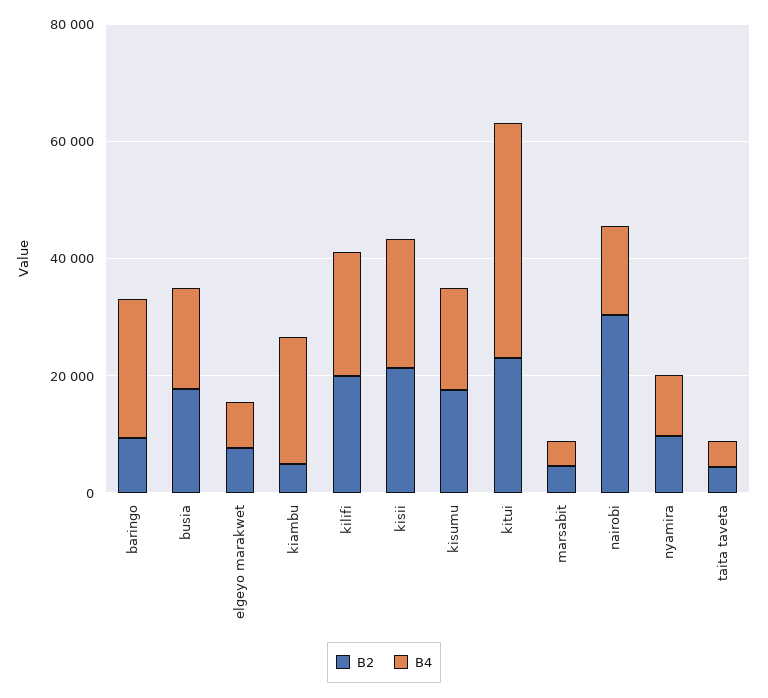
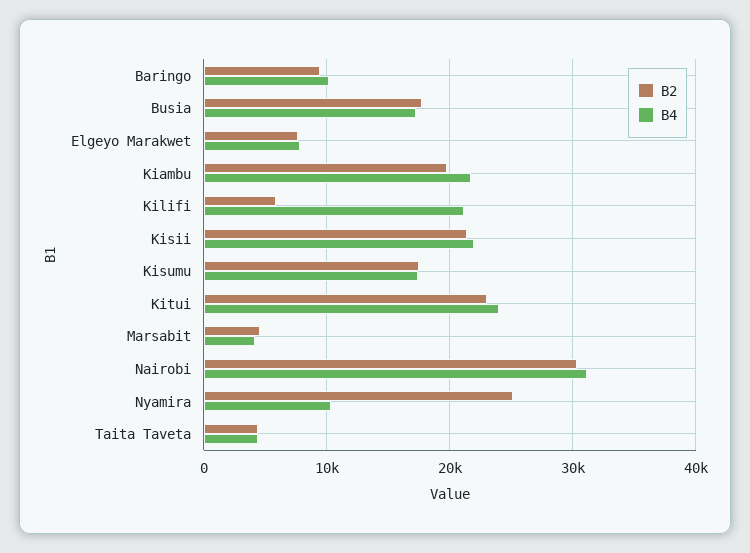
  {
    "B2": {
      "baringo": 9000,
      "busia": 18000,
      "elgeyo marakwet": 8000,
-     "kiambu": 5000,
+     "kiambu": 20000,
-     "kilifi": 20000,
+     "kilifi": 6000,
      "kisii": 21000,
      "kisumu": 18000,
      "kitui": 23000,
      "marsabit": 5000,
      "nairobi": 30000,
-     "nyamira": 10000,
+     "nyamira": 25000,
      "taita taveta": 4000
    },
    "B4": {
-     "baringo": 25000,
+     "baringo": 10000,
      "busia": 17000,
      "elgeyo marakwet": 8000,
      "kiambu": 22000,
      "kilifi": 21000,
      "kisii": 22000,
      "kisumu": 17000,
-     "kitui": 40000,
+     "kitui": 24000,
      "marsabit": 4000,
-     "nairobi": 15000,
+     "nairobi": 31000,
      "nyamira": 10000,
      "taita taveta": 4000
    }
  }

